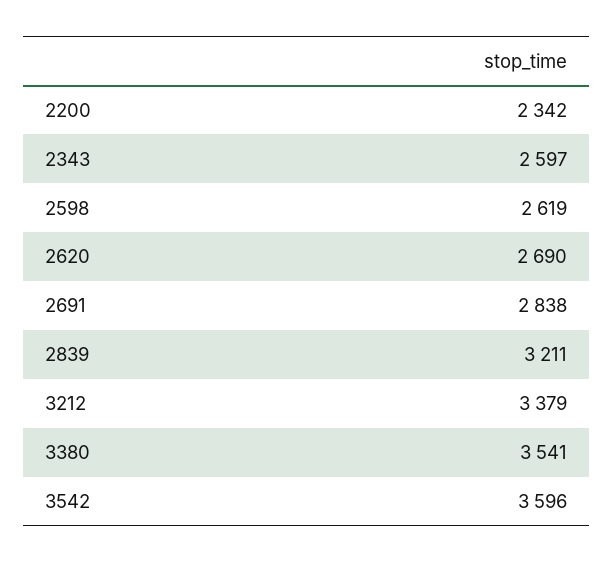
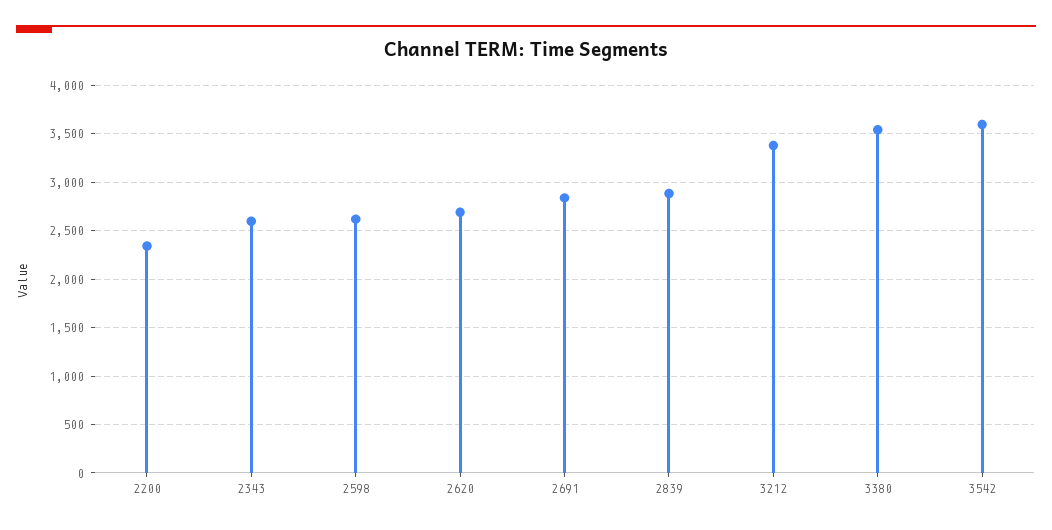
  {
    "2200": 2342,
    "2343": 2597,
    "2598": 2619,
    "2620": 2690,
    "2691": 2838,
-   "2839": 3211,
+   "2839": 2900,
    "3212": 3379,
    "3380": 3541,
    "3542": 3596
  }

